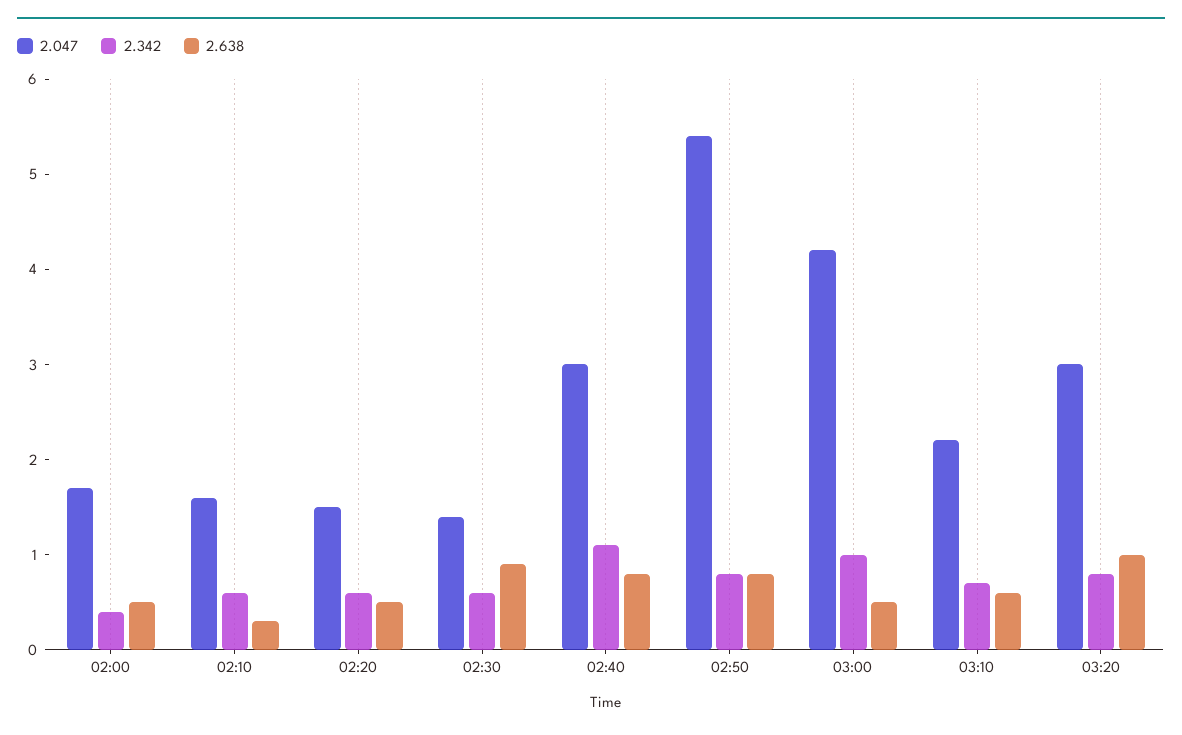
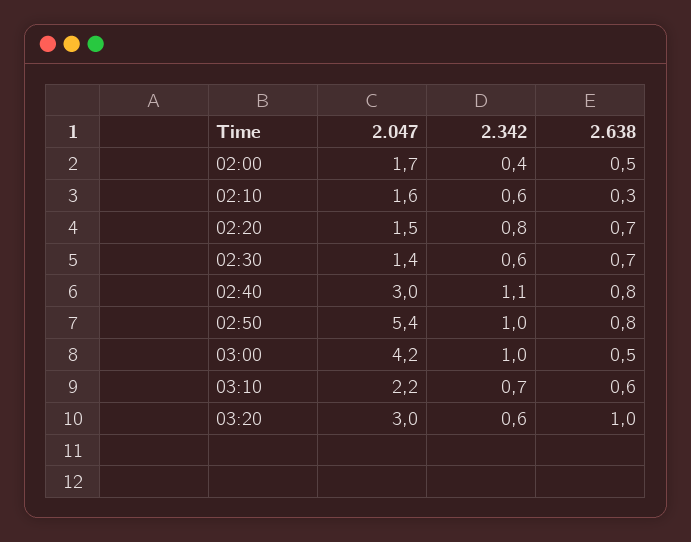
  {
    "2.047": {
      "02:00": 1.7,
      "02:10": 1.6,
      "02:20": 1.5,
      "02:30": 1.4,
      "02:40": 3,
      "02:50": 5.4,
      "03:00": 4.2,
      "03:10": 2.2,
      "03:20": 3
    },
    "2.342": {
      "02:00": 0.4,
      "02:10": 0.6,
-     "02:20": 0.6,
+     "02:20": 0.8,
      "02:30": 0.6,
      "02:40": 1.1,
-     "02:50": 0.8,
+     "02:50": 1,
      "03:00": 1,
      "03:10": 0.7,
-     "03:20": 0.8
+     "03:20": 0.6
    },
    "2.638": {
      "02:00": 0.5,
      "02:10": 0.3,
-     "02:20": 0.5,
+     "02:20": 0.7,
-     "02:30": 0.9,
+     "02:30": 0.7,
      "02:40": 0.8,
      "02:50": 0.8,
      "03:00": 0.5,
      "03:10": 0.6,
      "03:20": 1
    }
  }

